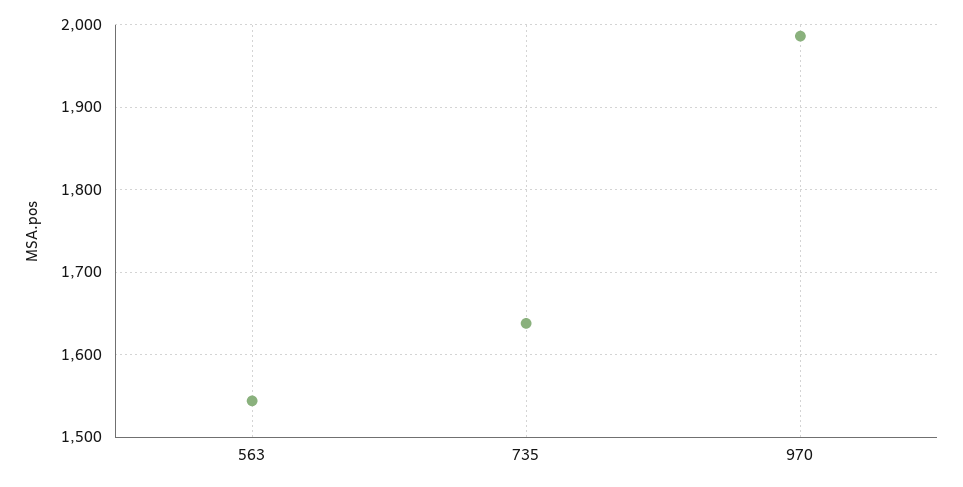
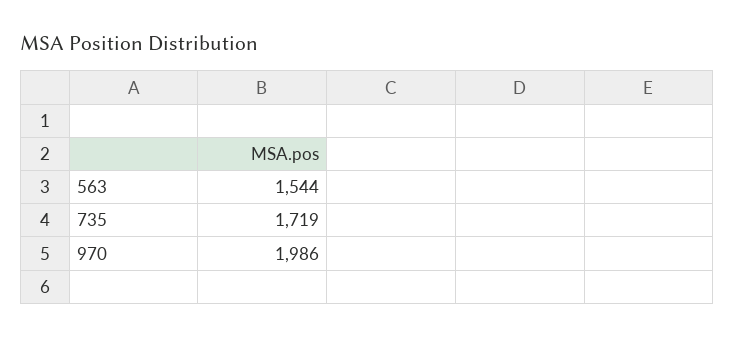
  {
    "563": 1544,
-   "735": 1640,
+   "735": 1719,
    "970": 1986
  }

